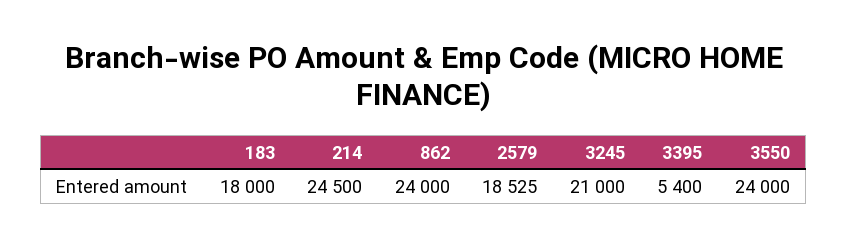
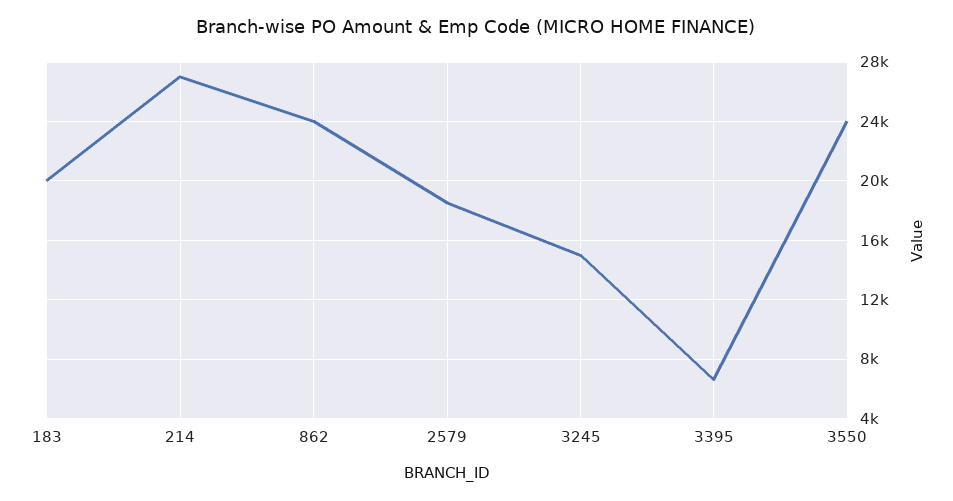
  {
-   "183": 18000,
+   "183": 20000,
-   "214": 24500,
+   "214": 27000,
    "862": 24000,
    "2579": 18525,
-   "3245": 21000,
+   "3245": 15000,
-   "3395": 5400,
+   "3395": 6500,
    "3550": 24000
  }

